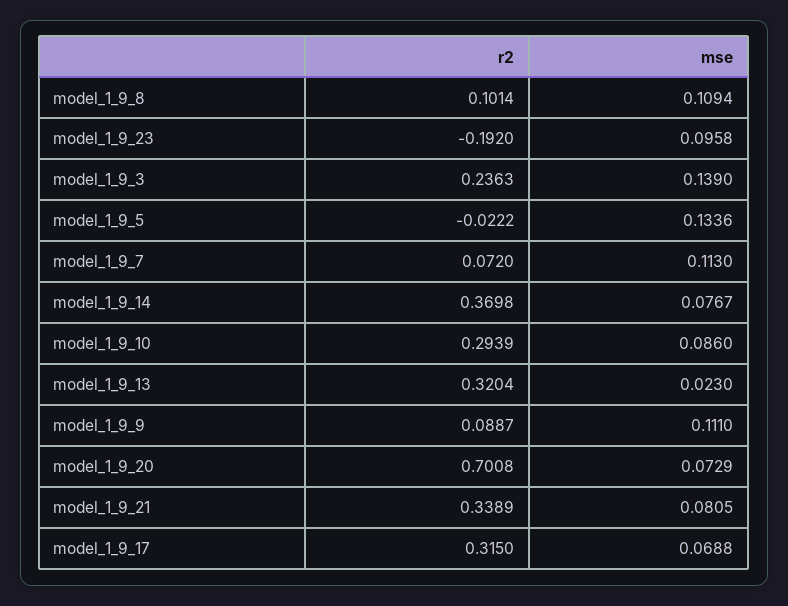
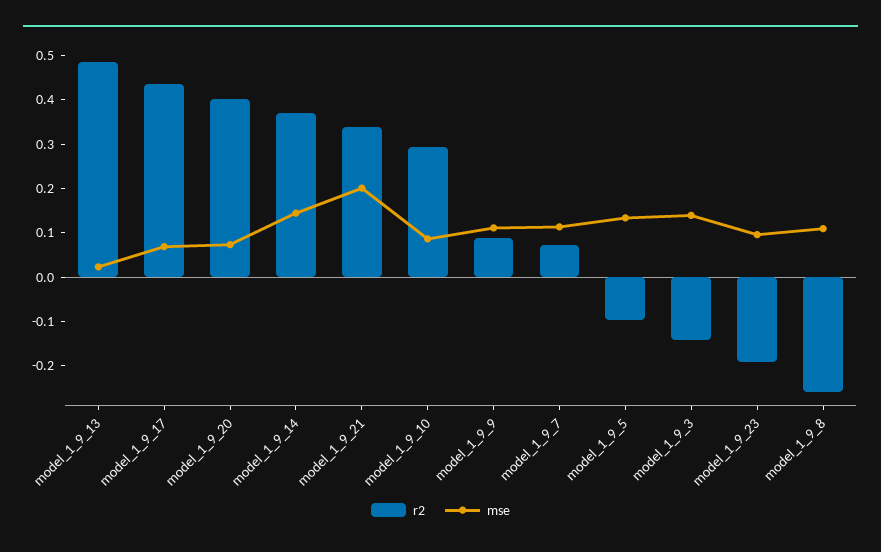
  {
    "r2": {
-     "model_1_9_8": 0.1014,
+     "model_1_9_8": -0.26,
      "model_1_9_23": -0.192,
-     "model_1_9_3": 0.2363,
+     "model_1_9_3": -0.14,
-     "model_1_9_5": -0.0222,
+     "model_1_9_5": -0.1,
      "model_1_9_7": 0.072,
      "model_1_9_14": 0.3698,
      "model_1_9_10": 0.2939,
-     "model_1_9_13": 0.3204,
+     "model_1_9_13": 0.48,
      "model_1_9_9": 0.0887,
-     "model_1_9_20": 0.7008,
+     "model_1_9_20": 0.4,
      "model_1_9_21": 0.3389,
-     "model_1_9_17": 0.315
+     "model_1_9_17": 0.44
    },
    "mse": {
      "model_1_9_8": 0.1094,
      "model_1_9_23": 0.0958,
      "model_1_9_3": 0.139,
      "model_1_9_5": 0.1336,
      "model_1_9_7": 0.113,
-     "model_1_9_14": 0.0767,
+     "model_1_9_14": 0.14,
      "model_1_9_10": 0.086,
      "model_1_9_13": 0.023,
      "model_1_9_9": 0.111,
      "model_1_9_20": 0.0729,
-     "model_1_9_21": 0.0805,
+     "model_1_9_21": 0.2,
      "model_1_9_17": 0.0688
    }
  }

